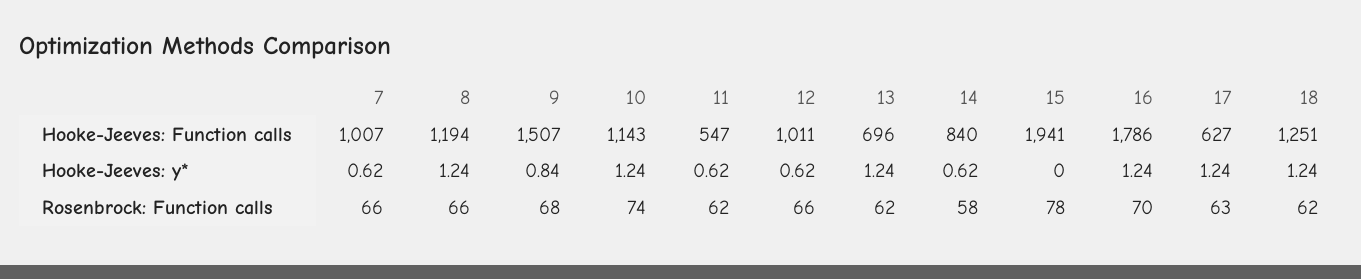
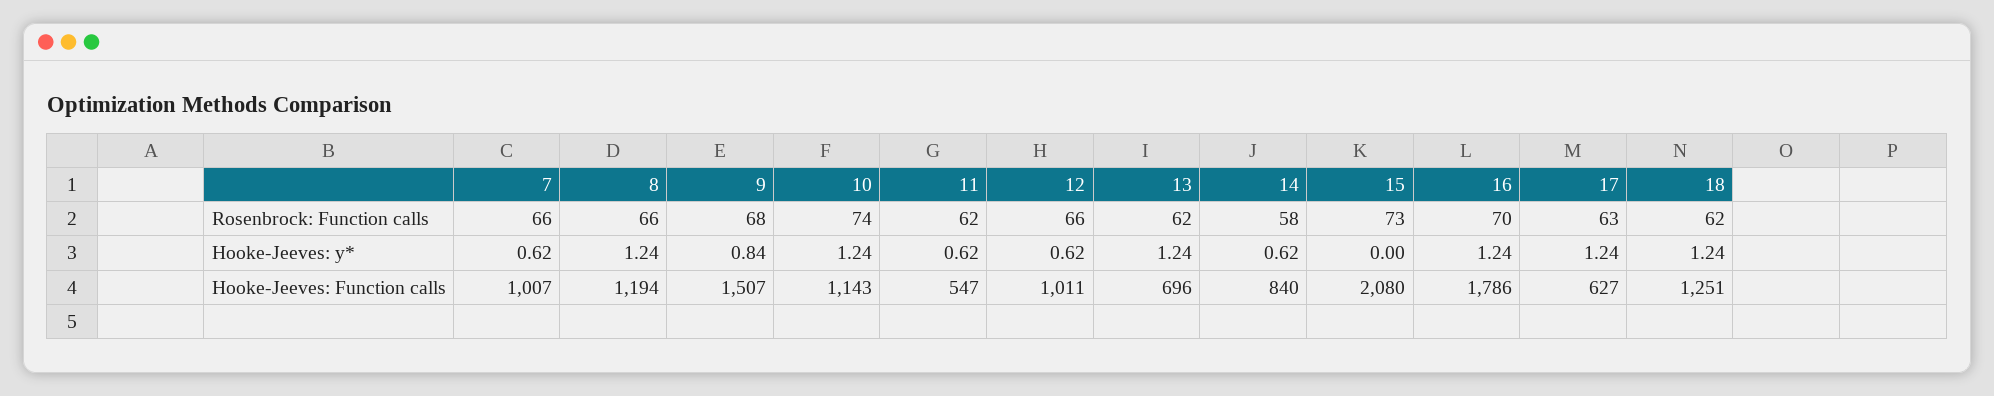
  {
    "7": {
      "Hooke-Jeeves: Function calls": 1007,
      "Hooke-Jeeves: y*": 0.62,
      "Rosenbrock: Function calls": 66
    },
    "8": {
      "Hooke-Jeeves: Function calls": 1194,
      "Hooke-Jeeves: y*": 1.24,
      "Rosenbrock: Function calls": 66
    },
    "9": {
      "Hooke-Jeeves: Function calls": 1507,
      "Hooke-Jeeves: y*": 0.84,
      "Rosenbrock: Function calls": 68
    },
    "10": {
      "Hooke-Jeeves: Function calls": 1143,
      "Hooke-Jeeves: y*": 1.24,
      "Rosenbrock: Function calls": 74
    },
    "11": {
      "Hooke-Jeeves: Function calls": 547,
      "Hooke-Jeeves: y*": 0.62,
      "Rosenbrock: Function calls": 62
    },
    "12": {
      "Hooke-Jeeves: Function calls": 1011,
      "Hooke-Jeeves: y*": 0.62,
      "Rosenbrock: Function calls": 66
    },
    "13": {
      "Hooke-Jeeves: Function calls": 696,
      "Hooke-Jeeves: y*": 1.24,
      "Rosenbrock: Function calls": 62
    },
    "14": {
      "Hooke-Jeeves: Function calls": 840,
      "Hooke-Jeeves: y*": 0.62,
      "Rosenbrock: Function calls": 58
    },
    "15": {
-     "Hooke-Jeeves: Function calls": 1941,
+     "Hooke-Jeeves: Function calls": 2080,
      "Hooke-Jeeves: y*": 0,
-     "Rosenbrock: Function calls": 78
+     "Rosenbrock: Function calls": 73
    },
    "16": {
      "Hooke-Jeeves: Function calls": 1786,
      "Hooke-Jeeves: y*": 1.24,
      "Rosenbrock: Function calls": 70
    },
    "17": {
      "Hooke-Jeeves: Function calls": 627,
      "Hooke-Jeeves: y*": 1.24,
      "Rosenbrock: Function calls": 63
    },
    "18": {
      "Hooke-Jeeves: Function calls": 1251,
      "Hooke-Jeeves: y*": 1.24,
      "Rosenbrock: Function calls": 62
    }
  }

